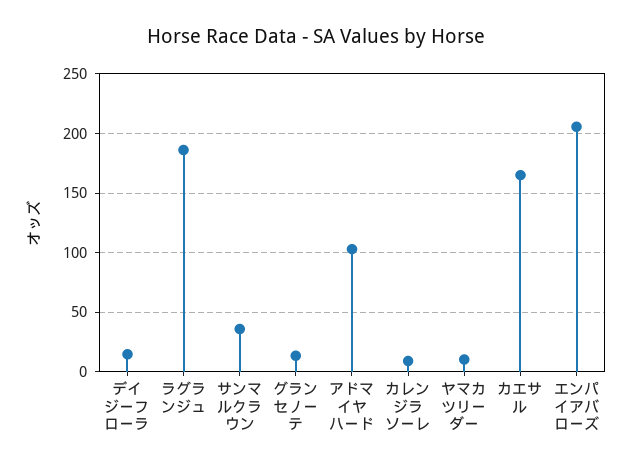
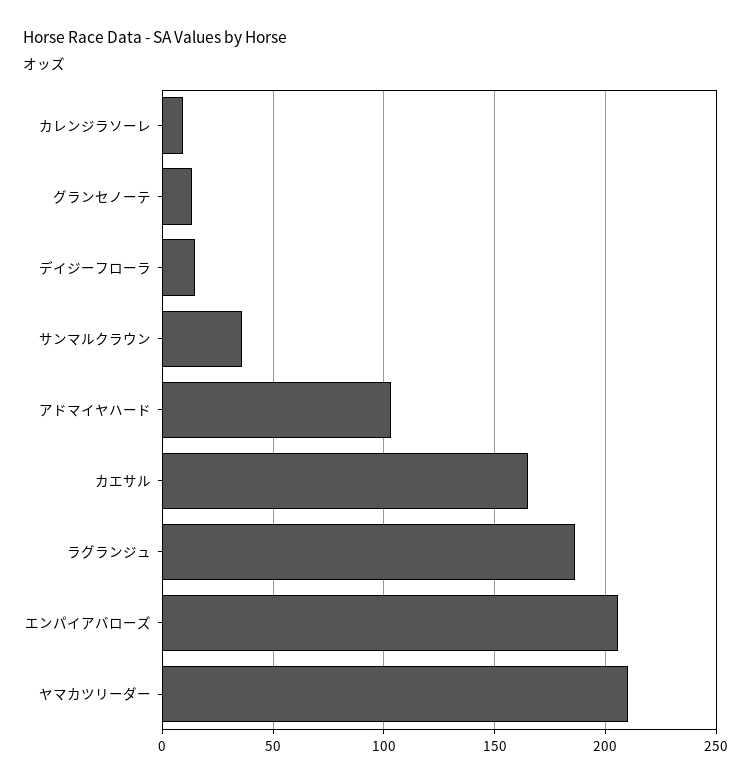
  {
    "デイジーフローラ": 15,
    "ラグランジュ": 185,
    "サンマルクラウン": 35,
    "グランセノーテ": 15,
    "アドマイヤハード": 105,
    "カレンジラソーレ": 10,
-   "ヤマカツリーダー": 10,
+   "ヤマカツリーダー": 210,
    "カエサル": 165,
    "エンパイアバローズ": 205
  }

